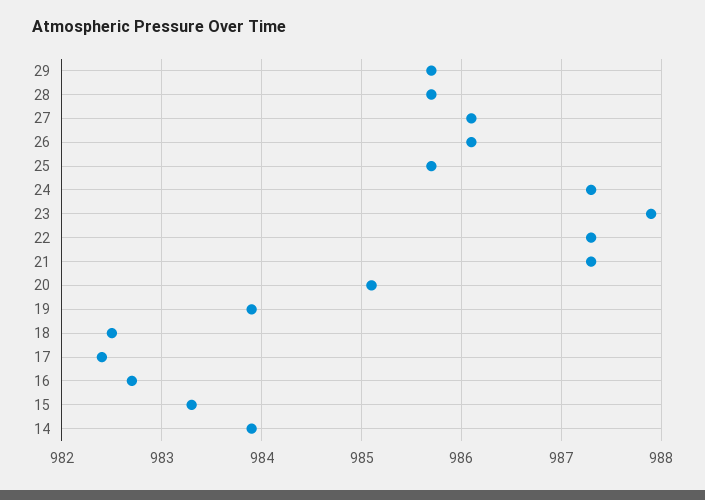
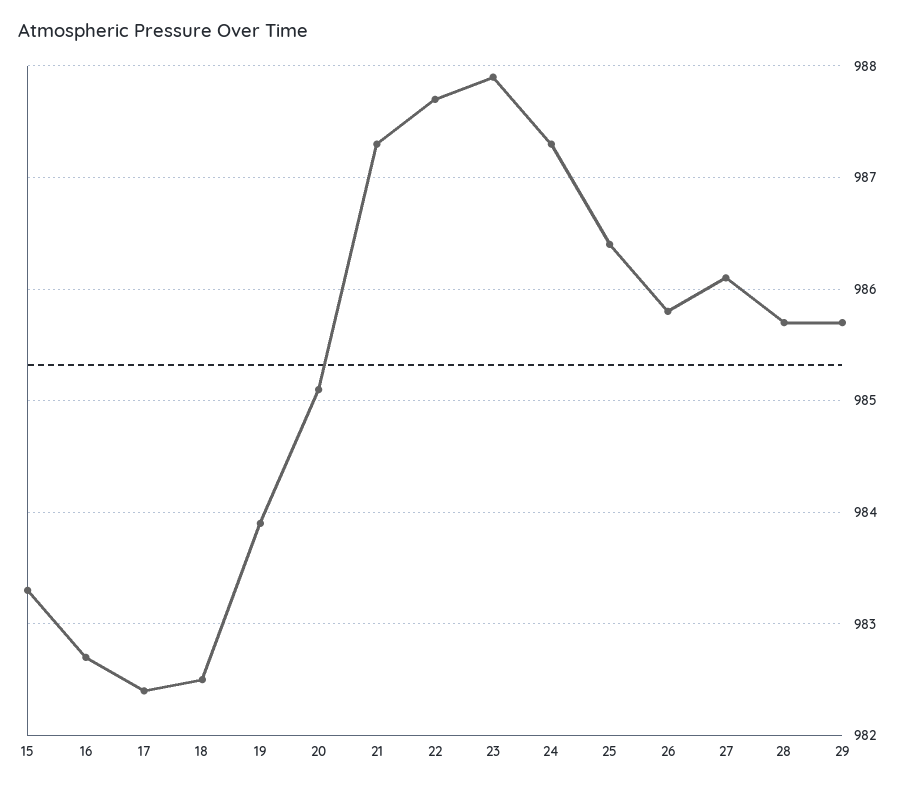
  {
    "29": 985.7,
    "28": 985.7,
    "27": 986.1,
-   "26": 986.1,
+   "26": 985.8,
-   "25": 985.7,
+   "25": 986.4,
    "24": 987.3,
    "23": 987.9,
-   "22": 987.3,
+   "22": 987.7,
    "21": 987.3,
    "20": 985.1,
    "19": 983.9,
    "18": 982.5,
    "17": 982.4,
    "16": 982.7,
-   "15": 983.3,
+   "15": 983.3
-   "14": 983.9
  }

